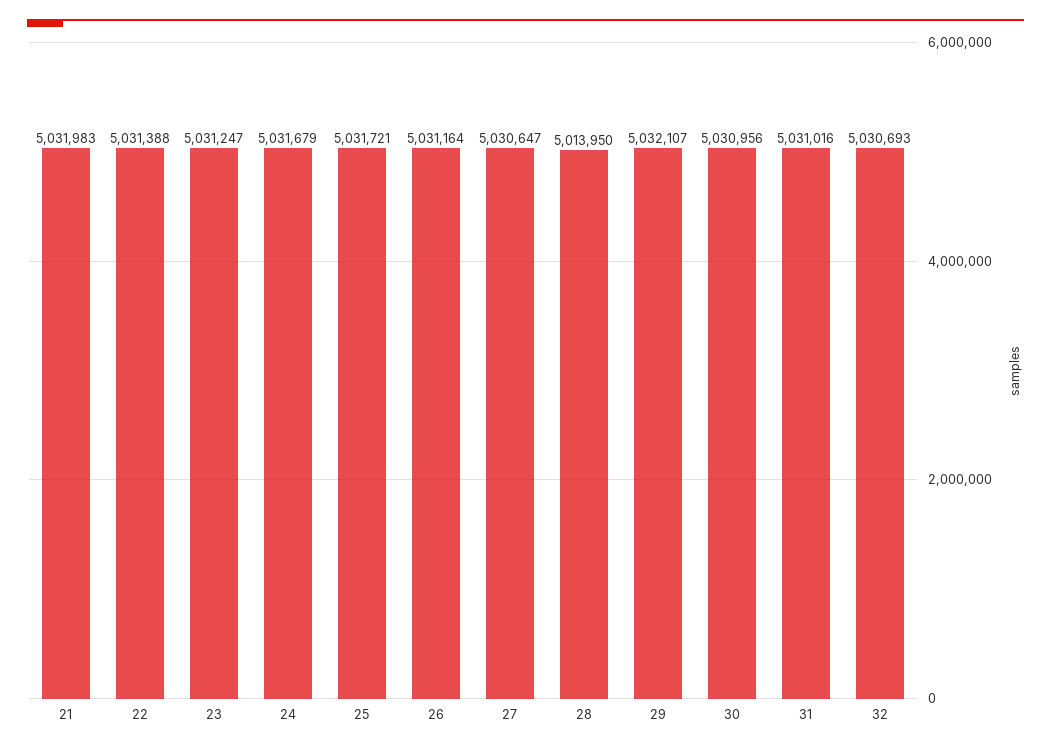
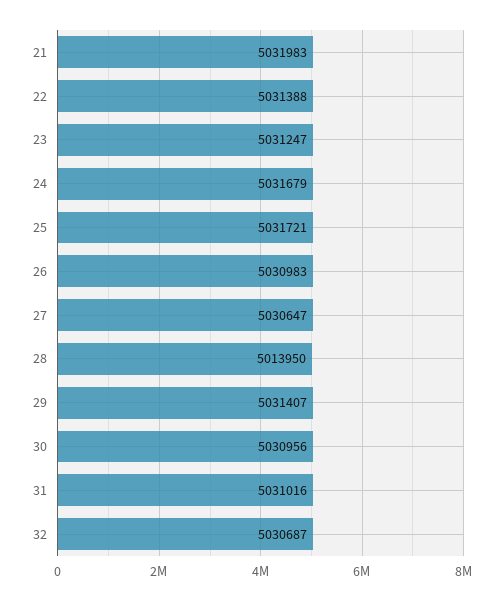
  {
    "21": 5031983,
    "22": 5031388,
    "23": 5031247,
    "24": 5031679,
    "25": 5031721,
-   "26": 5031164,
+   "26": 5030983,
    "27": 5030647,
    "28": 5013950,
-   "29": 5032107,
+   "29": 5031407,
    "30": 5030956,
    "31": 5031016,
-   "32": 5030693
+   "32": 5030687
  }

